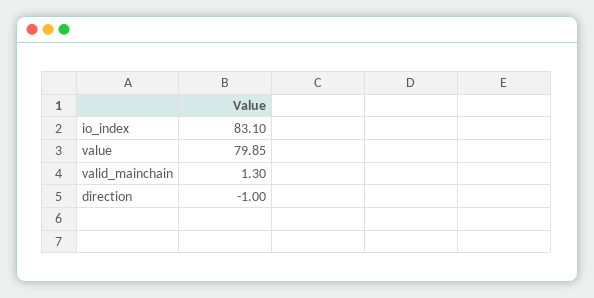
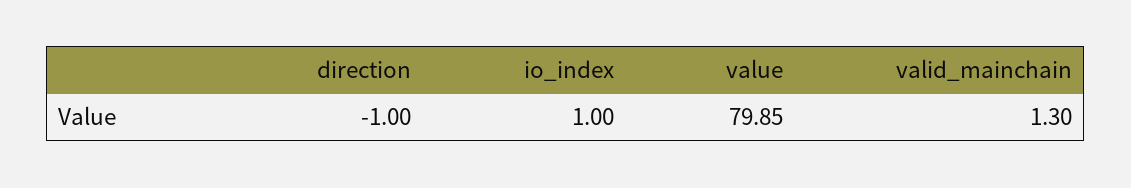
  {
-   "io_index": 83.1,
+   "io_index": 1,
    "value": 79.85,
    "valid_mainchain": 1.3,
    "direction": -1
  }

